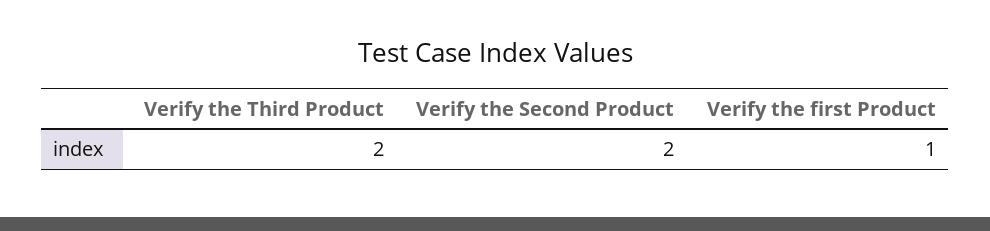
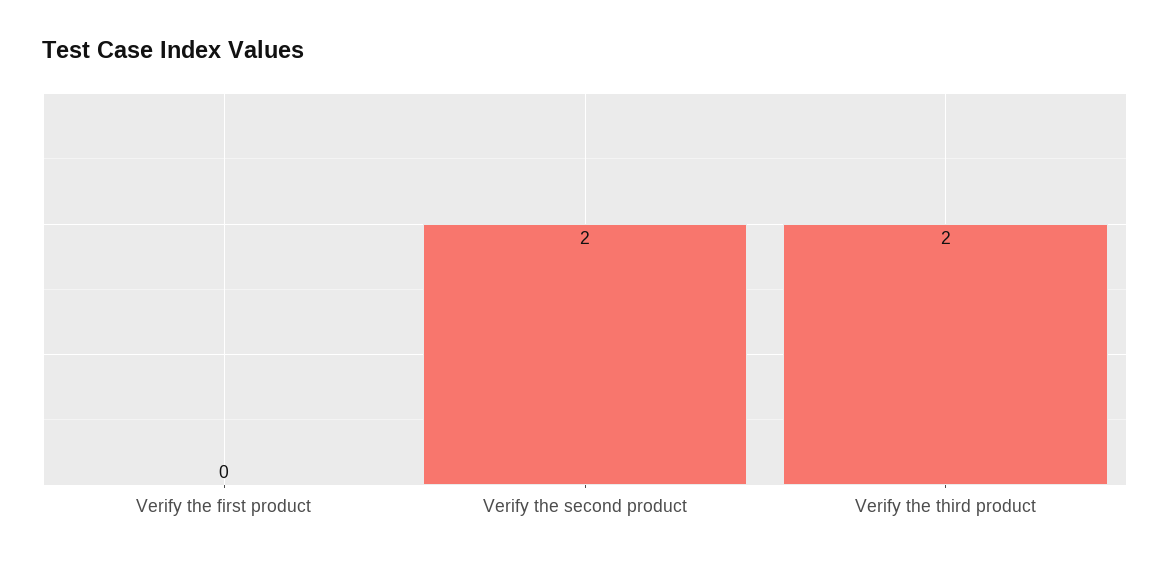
  {
    "Verify the Third Product": 2,
    "Verify the Second Product": 2,
-   "Verify the first Product": 1
+   "Verify the first Product": 0
  }

